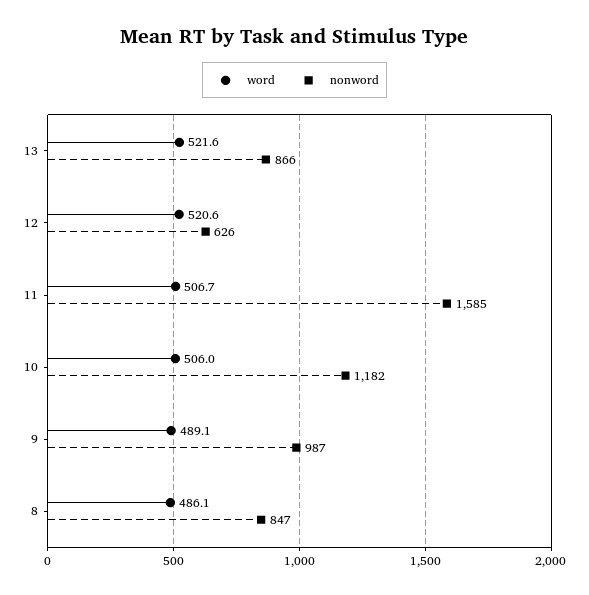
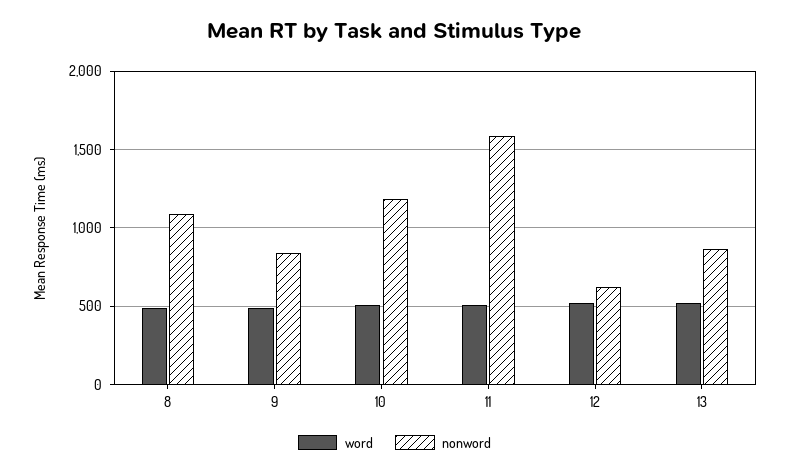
  {
    "word": {
      "13": 521.6,
      "12": 520.6,
      "11": 506.7,
      "10": 506,
      "9": 489.1,
      "8": 486.1
    },
    "nonword": {
      "13": 866,
      "12": 626,
      "11": 1585,
      "10": 1182,
-     "9": 987,
+     "9": 850,
-     "8": 847
+     "8": 1100
    }
  }

